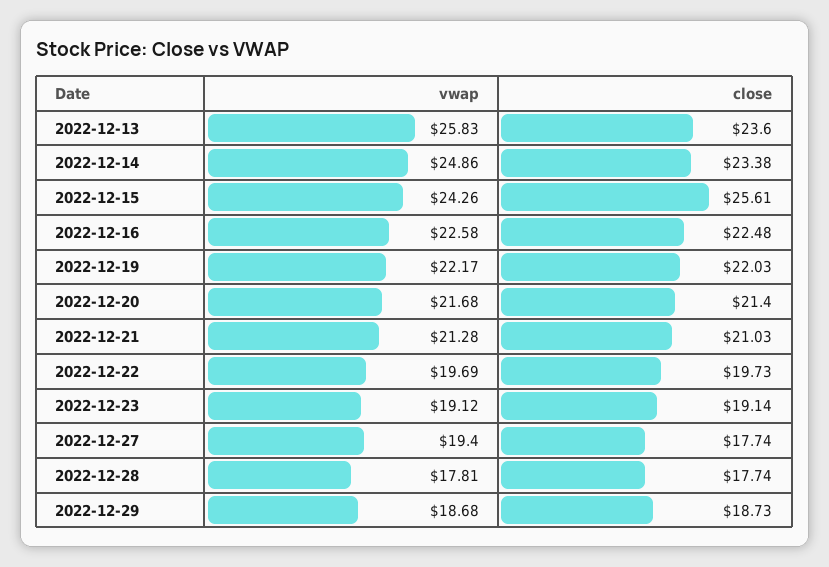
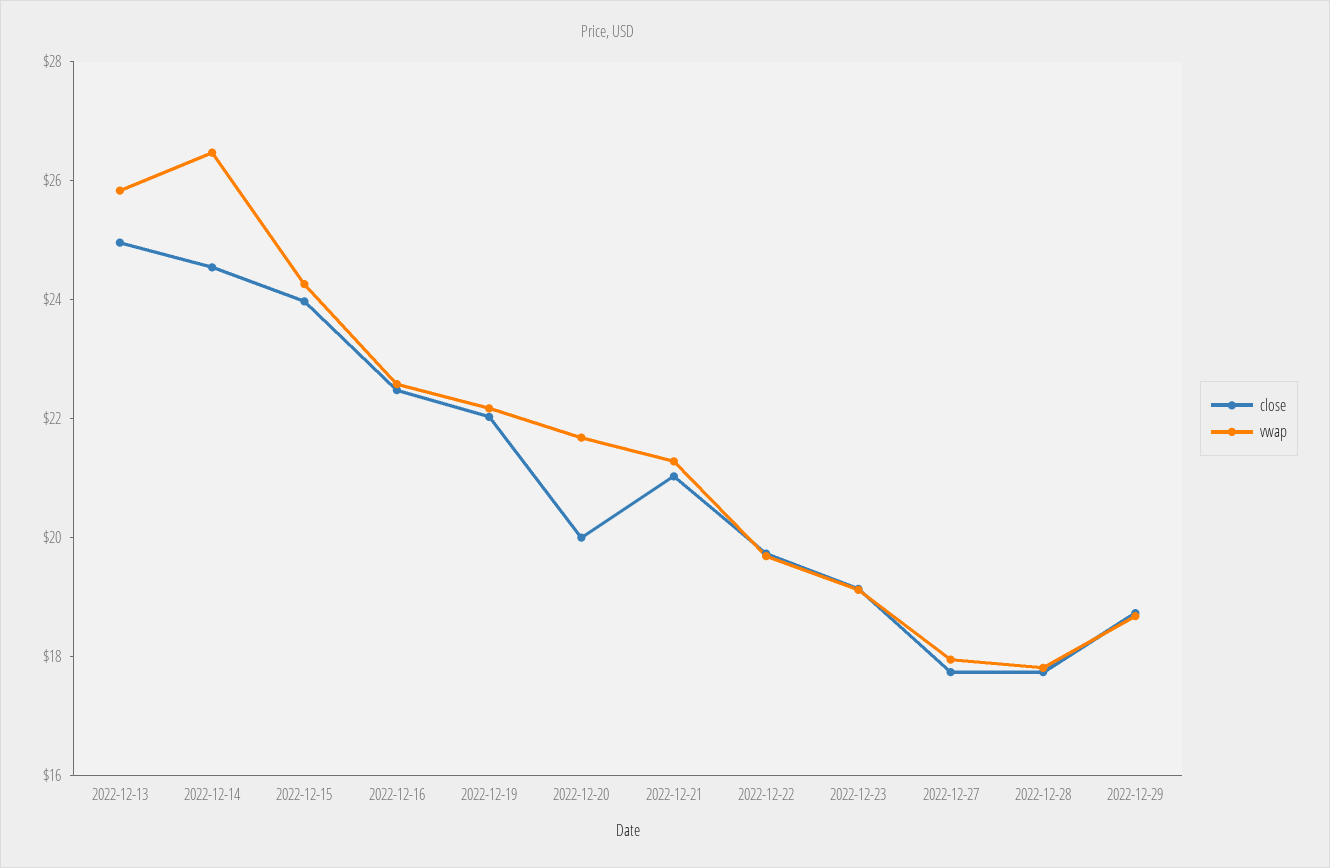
  {
    "vwap": {
      "2022-12-13": 25.83,
-     "2022-12-14": 24.86,
+     "2022-12-14": 26.5,
      "2022-12-15": 24.26,
      "2022-12-16": 22.58,
      "2022-12-19": 22.17,
      "2022-12-20": 21.68,
      "2022-12-21": 21.28,
      "2022-12-22": 19.69,
      "2022-12-23": 19.12,
-     "2022-12-27": 19.4,
+     "2022-12-27": 18,
      "2022-12-28": 17.81,
      "2022-12-29": 18.68
    },
    "close": {
-     "2022-12-13": 23.6,
+     "2022-12-13": 25,
-     "2022-12-14": 23.38,
+     "2022-12-14": 24.5,
-     "2022-12-15": 25.61,
+     "2022-12-15": 24,
      "2022-12-16": 22.48,
      "2022-12-19": 22.03,
-     "2022-12-20": 21.4,
+     "2022-12-20": 20,
      "2022-12-21": 21.03,
      "2022-12-22": 19.73,
      "2022-12-23": 19.14,
      "2022-12-27": 17.74,
      "2022-12-28": 17.74,
      "2022-12-29": 18.73
    }
  }

